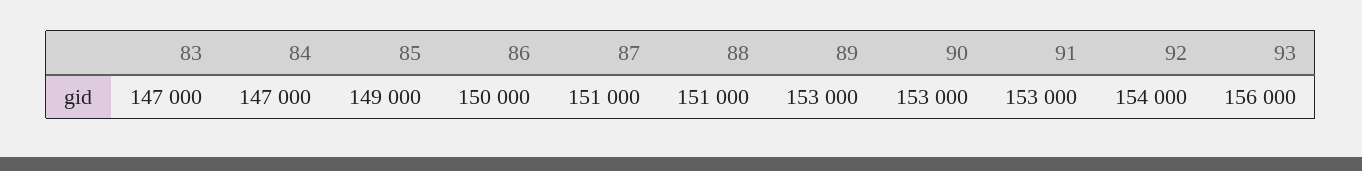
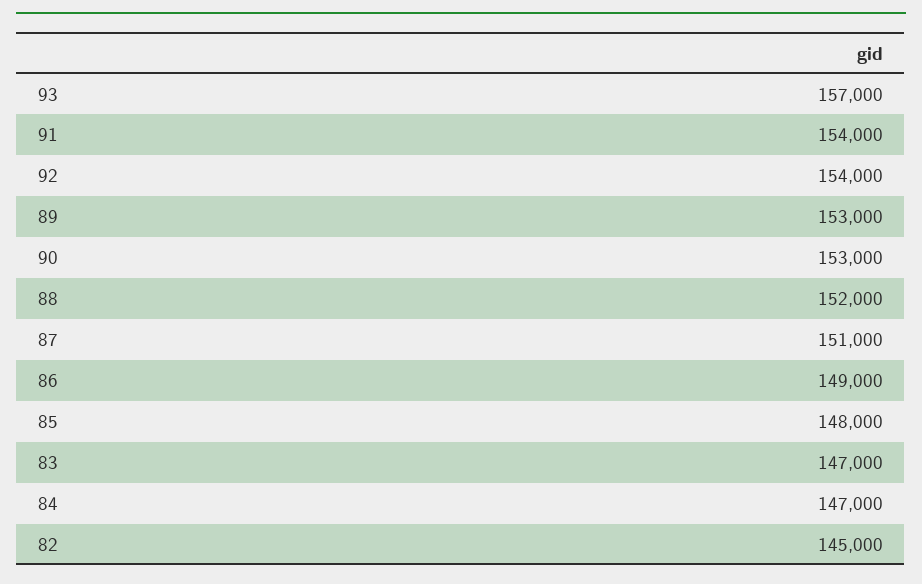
  {
    "83": 147000,
    "84": 147000,
-   "85": 149000,
+   "85": 148000,
-   "86": 150000,
+   "86": 149000,
    "87": 151000,
-   "88": 151000,
+   "88": 152000,
    "89": 153000,
    "90": 153000,
-   "91": 153000,
+   "91": 154000,
    "92": 154000,
-   "93": 156000
+   "93": 157000,
+   "82": 145000
  }

